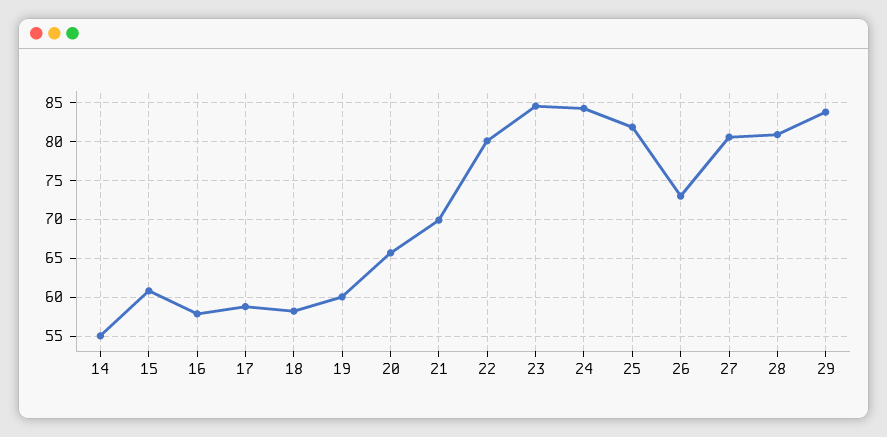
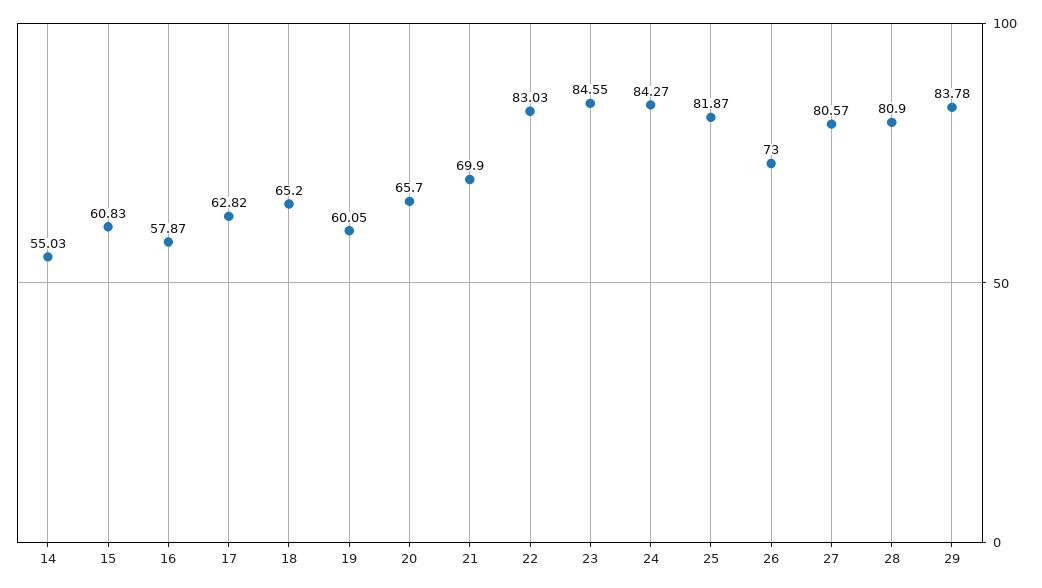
  {
    "14": 55.03,
    "15": 60.83,
    "16": 57.87,
-   "17": 59,
+   "17": 62.82,
-   "18": 58,
+   "18": 65.2,
    "19": 60.05,
    "20": 65.7,
    "21": 69.9,
-   "22": 80,
+   "22": 83.03,
    "23": 84.55,
    "24": 84.27,
    "25": 81.87,
    "26": 73,
    "27": 80.57,
    "28": 80.9,
    "29": 83.78
  }

